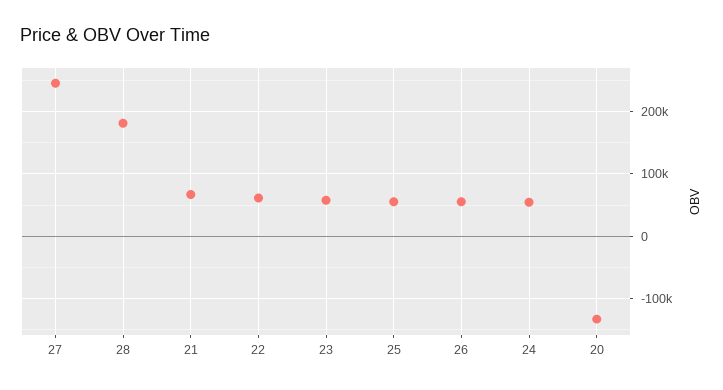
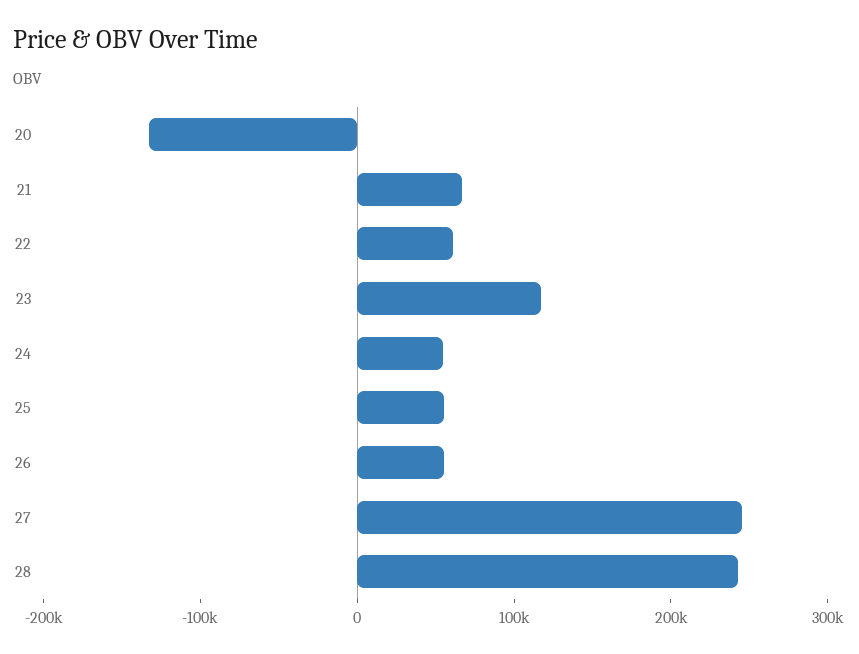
  {
    "27": 250000,
-   "28": 180000,
+   "28": 240000,
    "21": 70000,
    "22": 60000,
-   "23": 60000,
+   "23": 120000,
    "25": 60000,
    "26": 60000,
    "24": 50000,
    "20": -130000
  }

